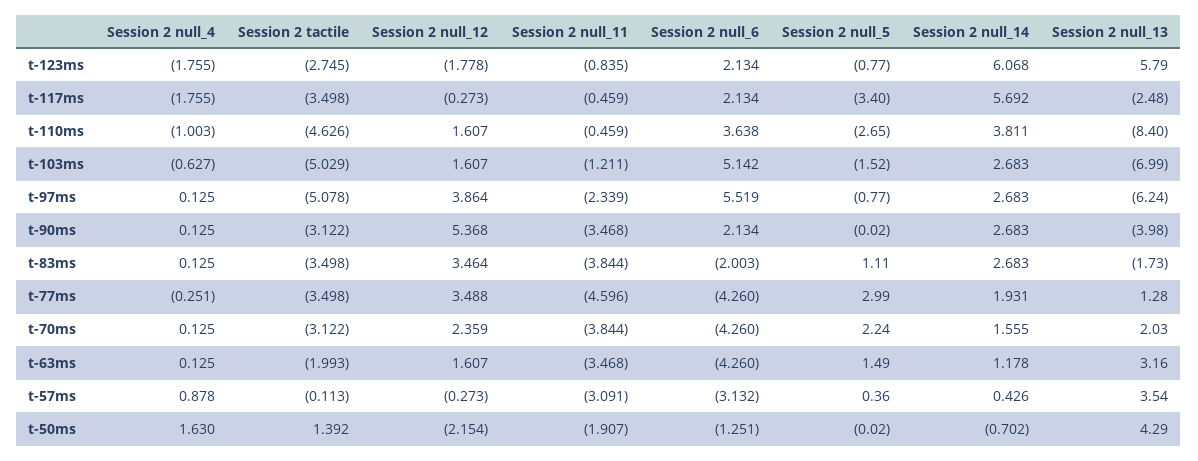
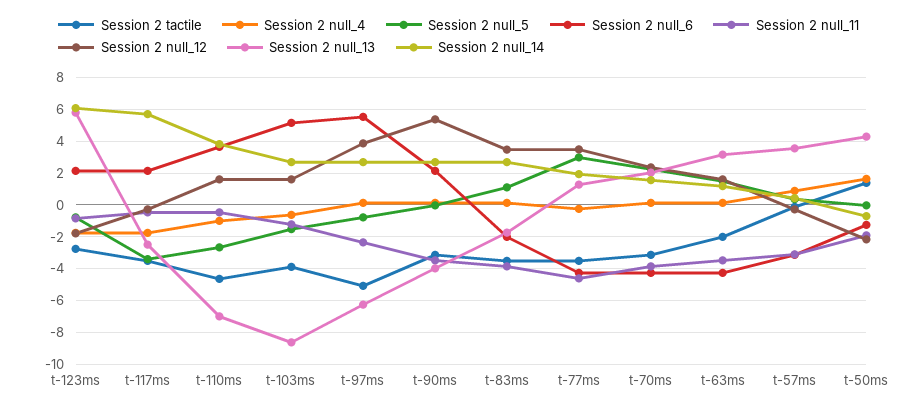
  {
    "Session 2 null_4": {
      "t-123ms": -1.755,
      "t-117ms": -1.755,
      "t-110ms": -1.003,
      "t-103ms": -0.627,
      "t-97ms": 0.125,
      "t-90ms": 0.125,
      "t-83ms": 0.125,
      "t-77ms": -0.251,
      "t-70ms": 0.125,
      "t-63ms": 0.125,
      "t-57ms": 0.878,
      "t-50ms": 1.63
    },
    "Session 2 tactile": {
      "t-123ms": -2.745,
      "t-117ms": -3.498,
      "t-110ms": -4.626,
-     "t-103ms": -5.029,
+     "t-103ms": -4,
      "t-97ms": -5.078,
      "t-90ms": -3.122,
      "t-83ms": -3.498,
      "t-77ms": -3.498,
      "t-70ms": -3.122,
      "t-63ms": -1.993,
      "t-57ms": -0.113,
      "t-50ms": 1.392
    },
    "Session 2 null_12": {
      "t-123ms": -1.778,
      "t-117ms": -0.273,
      "t-110ms": 1.607,
      "t-103ms": 1.607,
      "t-97ms": 3.864,
      "t-90ms": 5.368,
      "t-83ms": 3.464,
      "t-77ms": 3.488,
      "t-70ms": 2.359,
      "t-63ms": 1.607,
      "t-57ms": -0.273,
      "t-50ms": -2.154
    },
    "Session 2 null_11": {
      "t-123ms": -0.835,
      "t-117ms": -0.459,
      "t-110ms": -0.459,
      "t-103ms": -1.211,
      "t-97ms": -2.339,
      "t-90ms": -3.468,
      "t-83ms": -3.844,
      "t-77ms": -4.596,
      "t-70ms": -3.844,
      "t-63ms": -3.468,
      "t-57ms": -3.091,
      "t-50ms": -1.907
    },
    "Session 2 null_6": {
      "t-123ms": 2.134,
      "t-117ms": 2.134,
      "t-110ms": 3.638,
      "t-103ms": 5.142,
      "t-97ms": 5.519,
      "t-90ms": 2.134,
      "t-83ms": -2.003,
      "t-77ms": -4.26,
      "t-70ms": -4.26,
      "t-63ms": -4.26,
      "t-57ms": -3.132,
      "t-50ms": -1.251
    },
    "Session 2 null_5": {
      "t-123ms": -0.77,
      "t-117ms": -3.4,
      "t-110ms": -2.65,
      "t-103ms": -1.52,
      "t-97ms": -0.77,
      "t-90ms": -0.02,
      "t-83ms": 1.11,
      "t-77ms": 2.99,
      "t-70ms": 2.24,
      "t-63ms": 1.49,
      "t-57ms": 0.36,
      "t-50ms": -0.02
    },
    "Session 2 null_14": {
      "t-123ms": 6.068,
      "t-117ms": 5.692,
      "t-110ms": 3.811,
      "t-103ms": 2.683,
      "t-97ms": 2.683,
      "t-90ms": 2.683,
      "t-83ms": 2.683,
      "t-77ms": 1.931,
      "t-70ms": 1.555,
      "t-63ms": 1.178,
      "t-57ms": 0.426,
      "t-50ms": -0.702
    },
    "Session 2 null_13": {
      "t-123ms": 5.79,
      "t-117ms": -2.48,
-     "t-110ms": -8.4,
+     "t-110ms": -7,
-     "t-103ms": -6.99,
+     "t-103ms": -8.5,
      "t-97ms": -6.24,
      "t-90ms": -3.98,
      "t-83ms": -1.73,
      "t-77ms": 1.28,
      "t-70ms": 2.03,
      "t-63ms": 3.16,
      "t-57ms": 3.54,
      "t-50ms": 4.29
    }
  }

